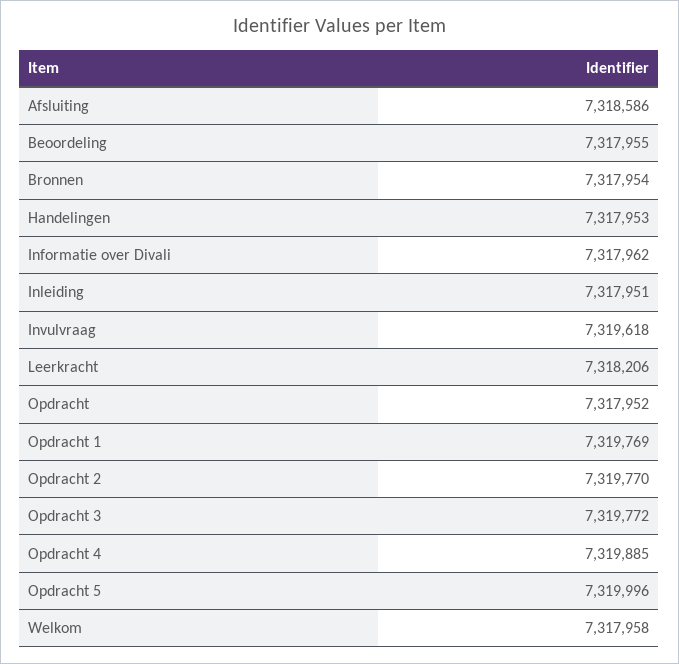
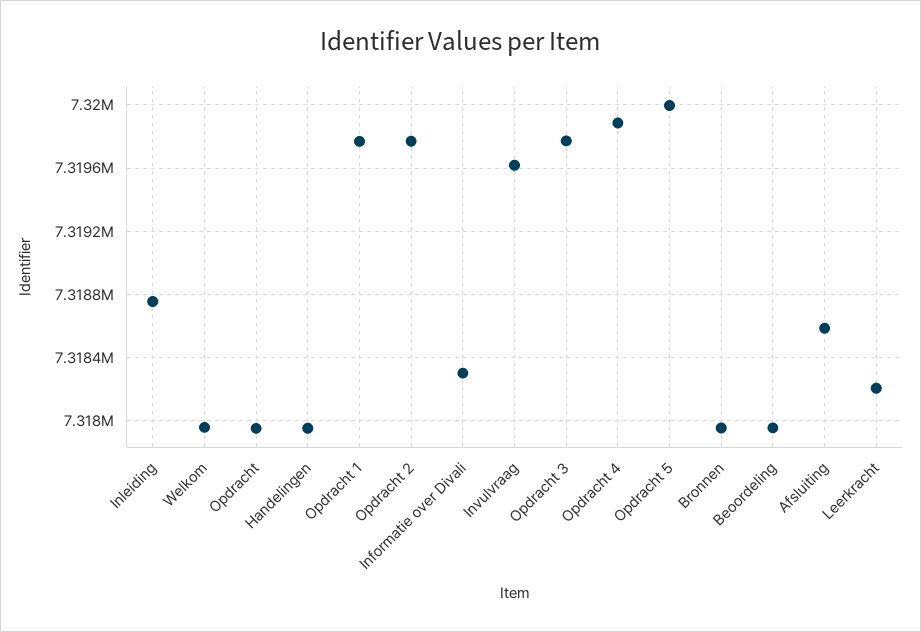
  {
    "Afsluiting": 7318586,
    "Beoordeling": 7317955,
    "Bronnen": 7317954,
    "Handelingen": 7317953,
-   "Informatie over Divali": 7317962,
+   "Informatie over Divali": 7318300,
-   "Inleiding": 7317951,
+   "Inleiding": 7318750,
    "Invulvraag": 7319618,
    "Leerkracht": 7318206,
    "Opdracht": 7317952,
    "Opdracht 1": 7319769,
    "Opdracht 2": 7319770,
    "Opdracht 3": 7319772,
    "Opdracht 4": 7319885,
    "Opdracht 5": 7319996,
    "Welkom": 7317958
  }

